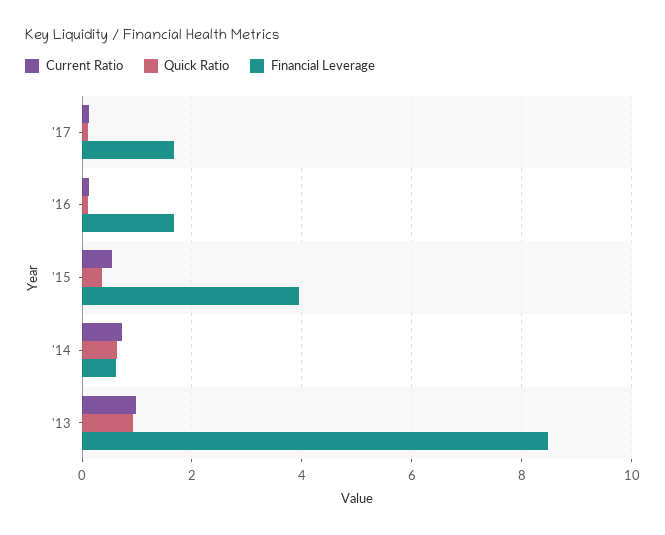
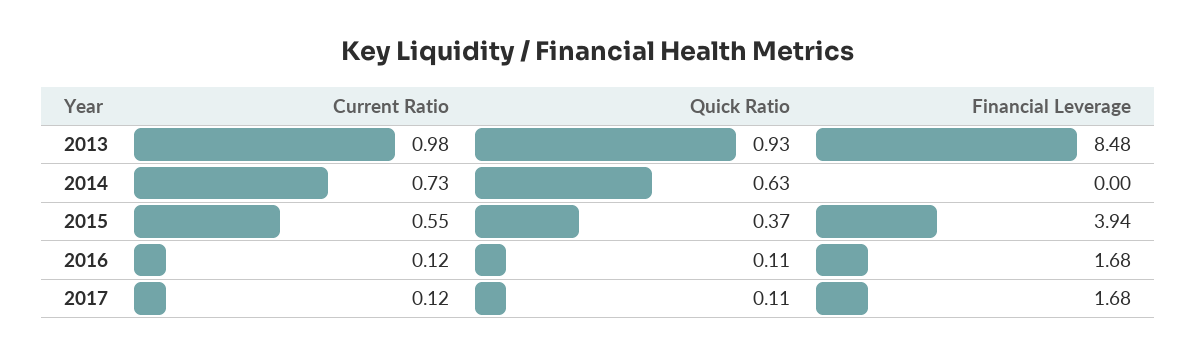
  {
    "Current Ratio": {
      "'17": 0.12,
      "'16": 0.12,
      "'15": 0.55,
      "'14": 0.73,
      "'13": 0.98
    },
    "Quick Ratio": {
      "'17": 0.11,
      "'16": 0.11,
      "'15": 0.37,
      "'14": 0.63,
      "'13": 0.93
    },
    "Financial Leverage": {
      "'17": 1.68,
      "'16": 1.68,
      "'15": 3.94,
-     "'14": 0.6,
+     "'14": 0,
      "'13": 8.48
    }
  }

